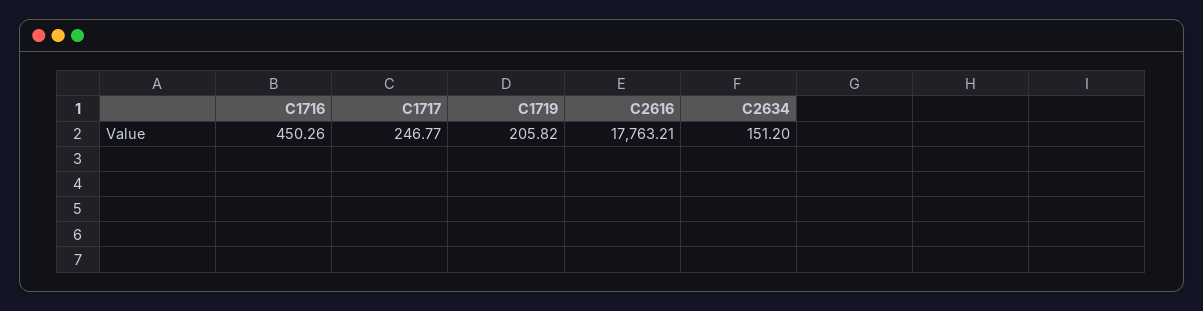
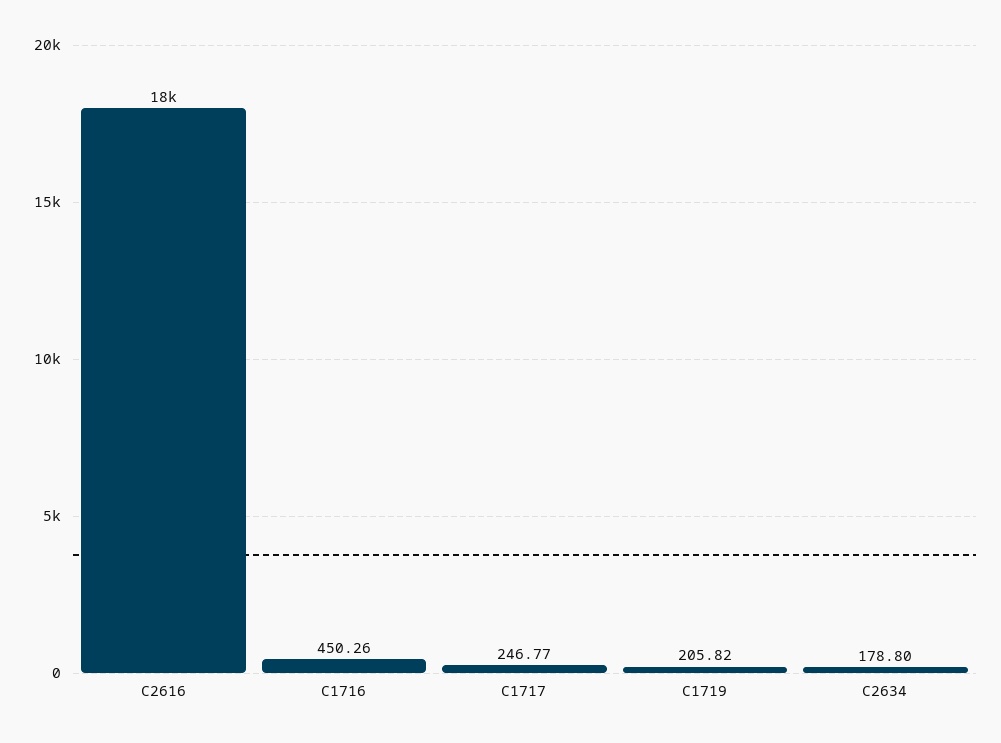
  {
    "C1716": 450.26,
    "C1717": 246.77,
    "C1719": 205.82,
    "C2616": 17763.21,
-   "C2634": 151.2
+   "C2634": 178.8
  }

